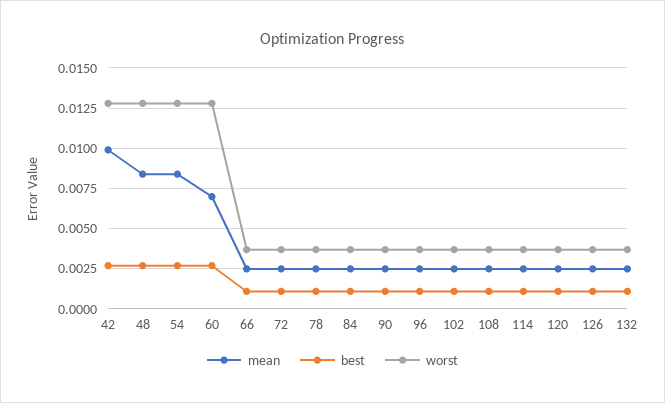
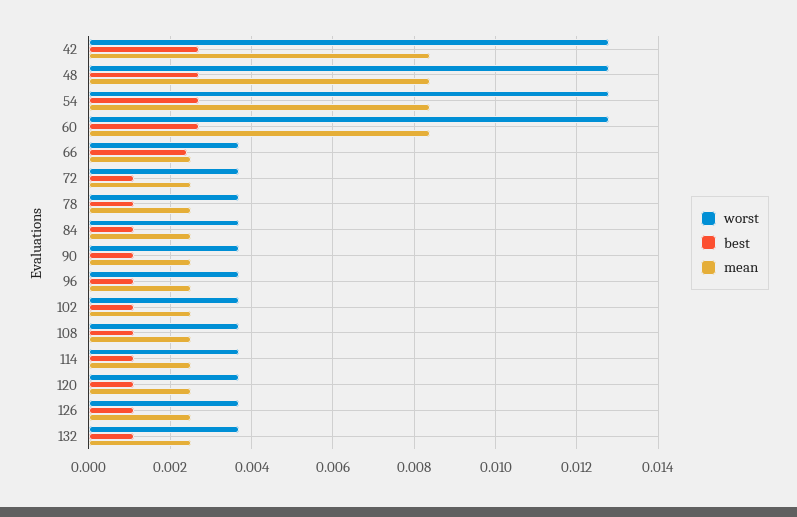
  {
    "mean": {
-     "42": 0.01,
+     "42": 0.0085,
      "48": 0.0085,
      "54": 0.0085,
-     "60": 0.007,
+     "60": 0.0085,
      "66": 0.0025,
      "72": 0.0025,
      "78": 0.0025,
      "84": 0.0025,
      "90": 0.0025,
      "96": 0.0025,
      "102": 0.0025,
      "108": 0.0025,
      "114": 0.0025,
      "120": 0.0025,
      "126": 0.0025,
      "132": 0.0025
    },
    "best": {
      "42": 0.0025,
      "48": 0.0025,
      "54": 0.0025,
      "60": 0.0025,
-     "66": 0.001,
+     "66": 0.0025,
      "72": 0.001,
      "78": 0.001,
      "84": 0.001,
      "90": 0.001,
      "96": 0.001,
      "102": 0.001,
      "108": 0.001,
      "114": 0.001,
      "120": 0.001,
      "126": 0.001,
      "132": 0.001
    },
    "worst": {
      "42": 0.013,
      "48": 0.013,
      "54": 0.013,
      "60": 0.013,
      "66": 0.0035,
      "72": 0.0035,
      "78": 0.0035,
      "84": 0.0035,
      "90": 0.0035,
      "96": 0.0035,
      "102": 0.0035,
      "108": 0.0035,
      "114": 0.0035,
      "120": 0.0035,
      "126": 0.0035,
      "132": 0.0035
    }
  }

